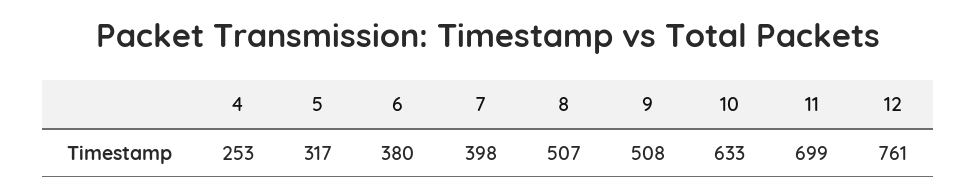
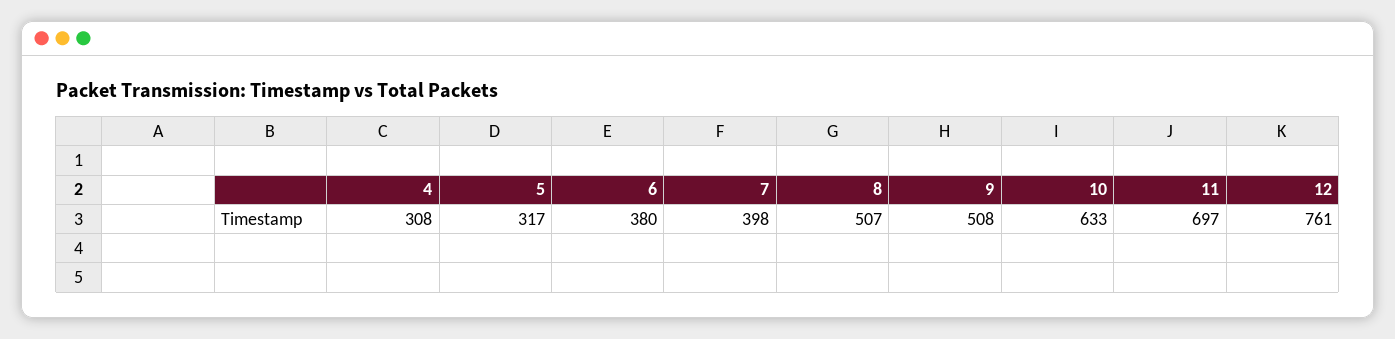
  {
-   "4": 253,
+   "4": 308,
    "5": 317,
    "6": 380,
    "7": 398,
    "8": 507,
    "9": 508,
    "10": 633,
-   "11": 699,
+   "11": 697,
    "12": 761
  }

